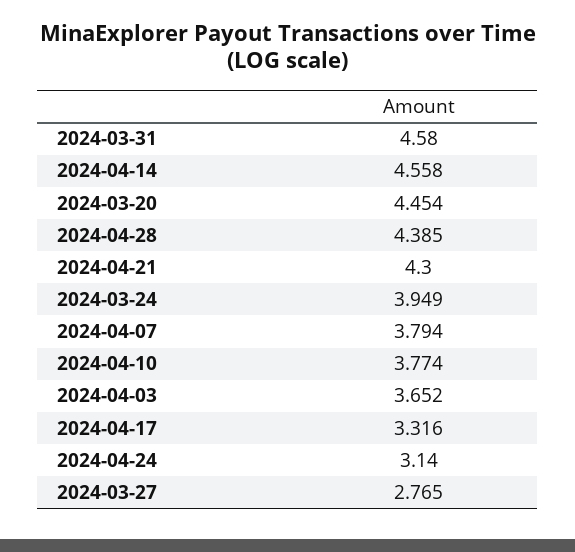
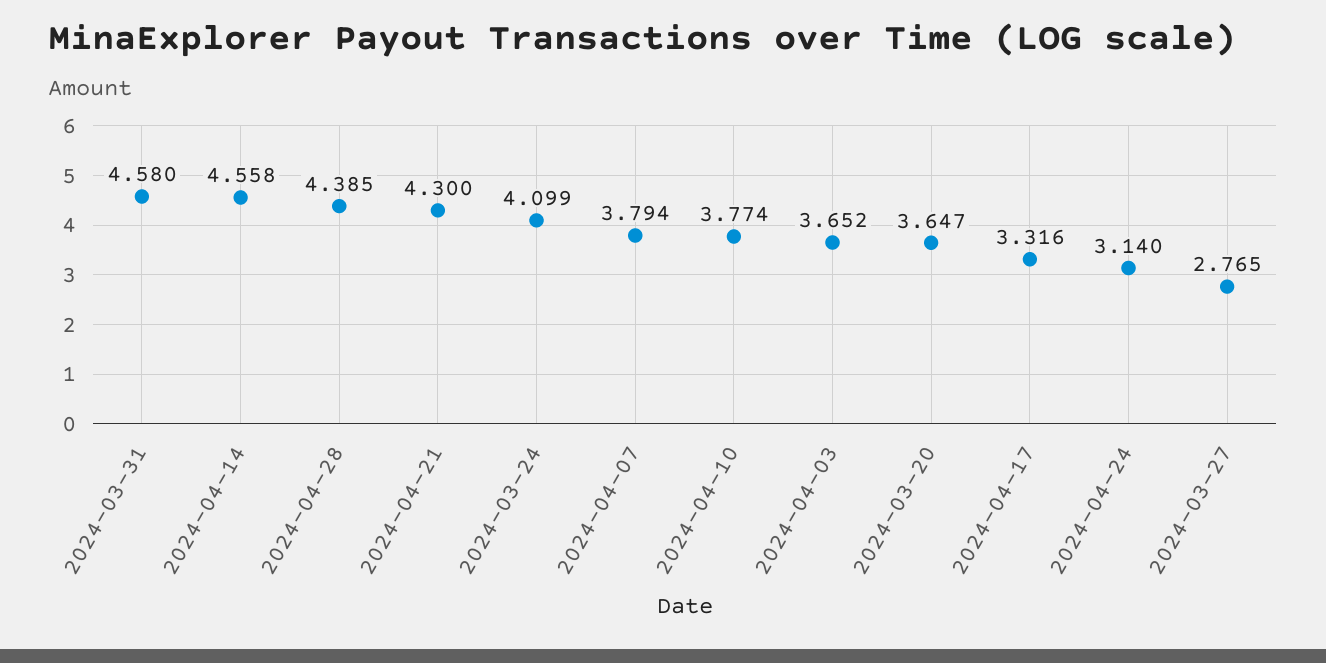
  {
    "2024-03-31": 4.58,
    "2024-04-14": 4.558,
-   "2024-03-20": 4.454,
+   "2024-03-20": 3.647,
    "2024-04-28": 4.385,
    "2024-04-21": 4.3,
-   "2024-03-24": 3.949,
+   "2024-03-24": 4.099,
    "2024-04-07": 3.794,
    "2024-04-10": 3.774,
    "2024-04-03": 3.652,
    "2024-04-17": 3.316,
    "2024-04-24": 3.14,
    "2024-03-27": 2.765
  }

